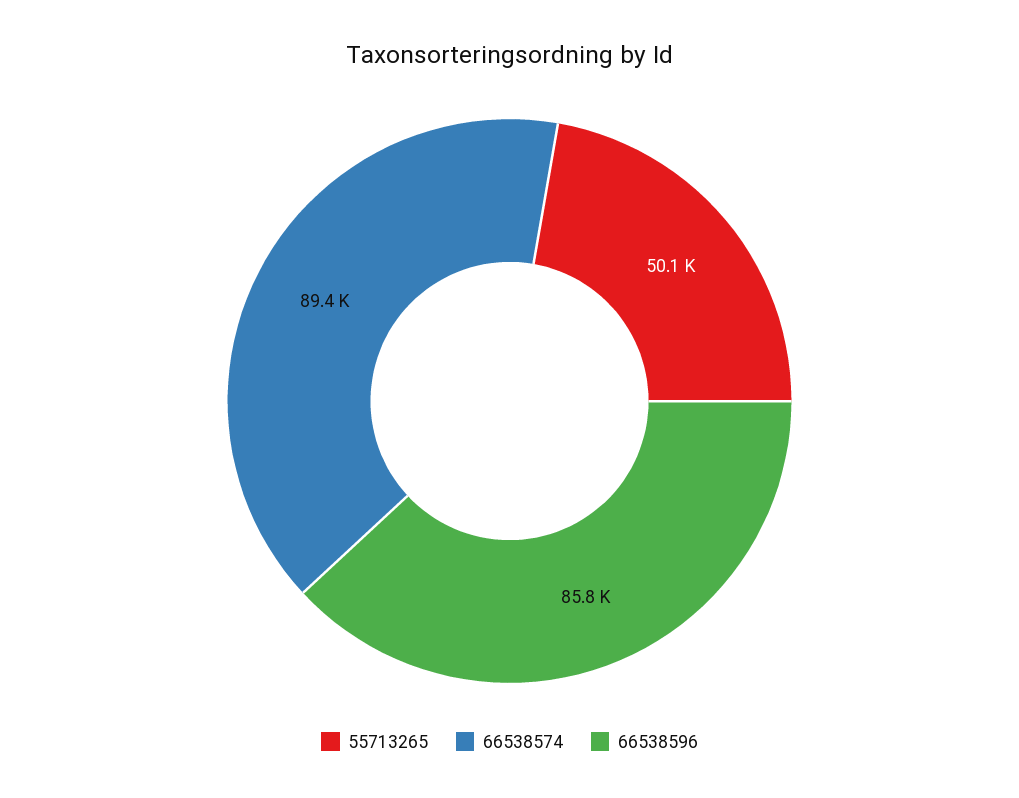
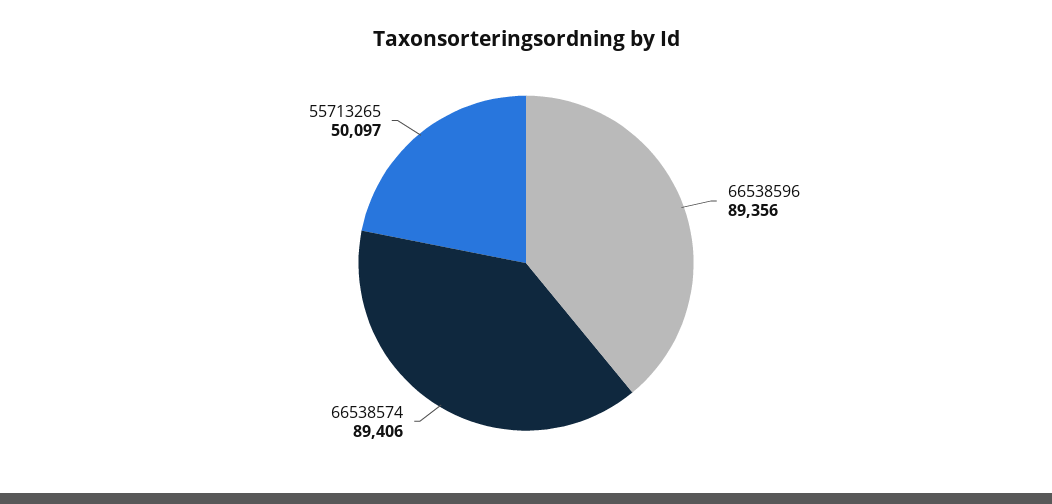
  {
    "55713265": 50097,
    "66538574": 89406,
-   "66538596": 85800
+   "66538596": 89356
  }

